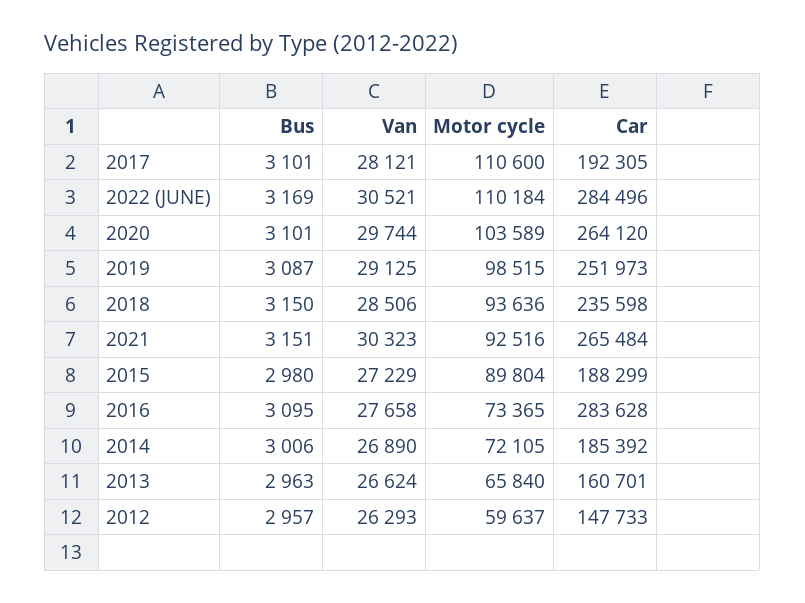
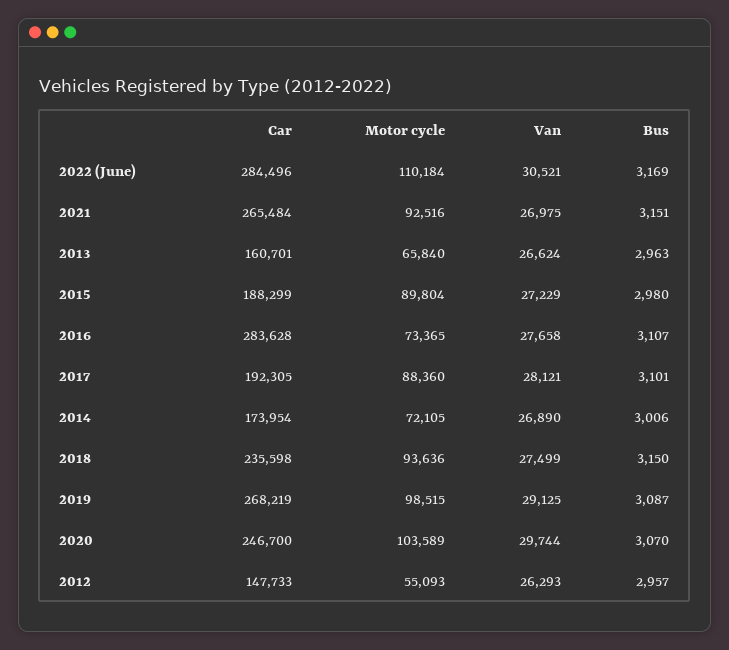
  {
    "Bus": {
      "2017": 3101,
      "2022 (JUNE)": 3169,
-     "2020": 3101,
+     "2020": 3070,
      "2019": 3087,
      "2018": 3150,
      "2021": 3151,
      "2015": 2980,
-     "2016": 3095,
+     "2016": 3107,
      "2014": 3006,
      "2013": 2963,
      "2012": 2957
    },
    "Van": {
      "2017": 28121,
      "2022 (JUNE)": 30521,
      "2020": 29744,
      "2019": 29125,
-     "2018": 28506,
+     "2018": 27499,
-     "2021": 30323,
+     "2021": 26975,
      "2015": 27229,
      "2016": 27658,
      "2014": 26890,
      "2013": 26624,
      "2012": 26293
    },
    "Motor cycle": {
-     "2017": 110600,
+     "2017": 88360,
      "2022 (JUNE)": 110184,
      "2020": 103589,
      "2019": 98515,
      "2018": 93636,
      "2021": 92516,
      "2015": 89804,
      "2016": 73365,
      "2014": 72105,
      "2013": 65840,
-     "2012": 59637
+     "2012": 55093
    },
    "Car": {
      "2017": 192305,
      "2022 (JUNE)": 284496,
-     "2020": 264120,
+     "2020": 246700,
-     "2019": 251973,
+     "2019": 268219,
      "2018": 235598,
      "2021": 265484,
      "2015": 188299,
      "2016": 283628,
-     "2014": 185392,
+     "2014": 173954,
      "2013": 160701,
      "2012": 147733
    }
  }

